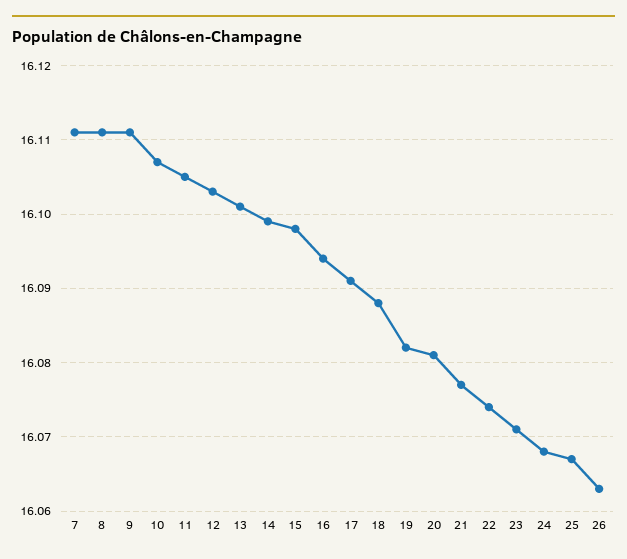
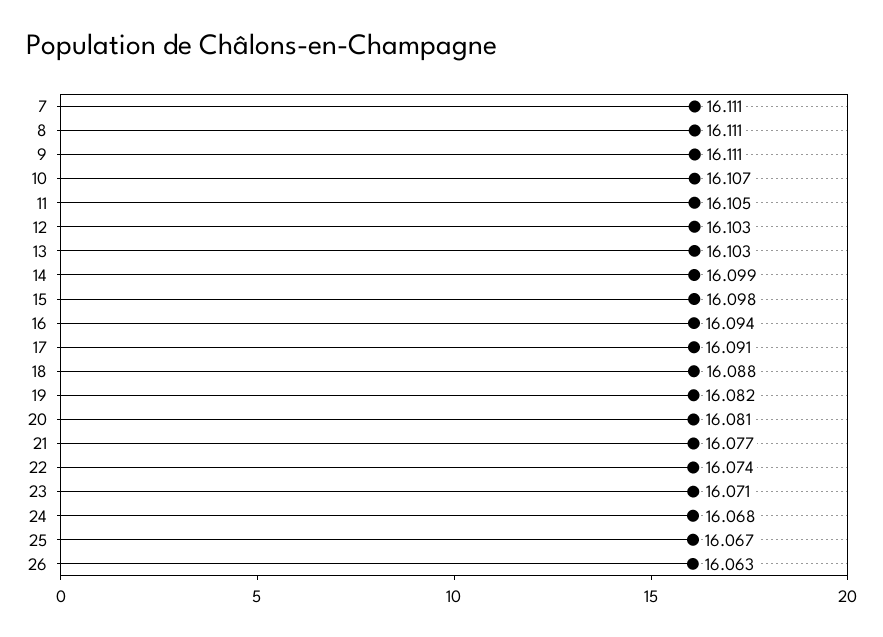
  {
    "7": 16.111,
    "8": 16.111,
    "9": 16.111,
    "10": 16.107,
    "11": 16.105,
    "12": 16.103,
-   "13": 16.101,
+   "13": 16.103,
    "14": 16.099,
    "15": 16.098,
    "16": 16.094,
    "17": 16.091,
    "18": 16.088,
    "19": 16.082,
    "20": 16.081,
    "21": 16.077,
    "22": 16.074,
    "23": 16.071,
    "24": 16.068,
    "25": 16.067,
    "26": 16.063
  }

